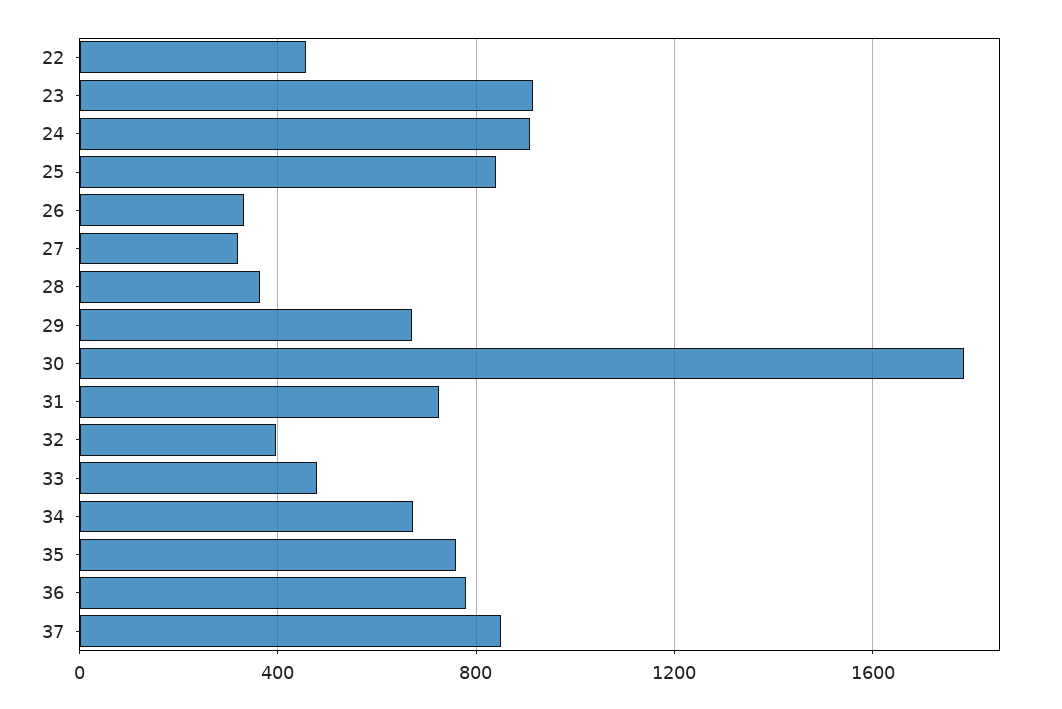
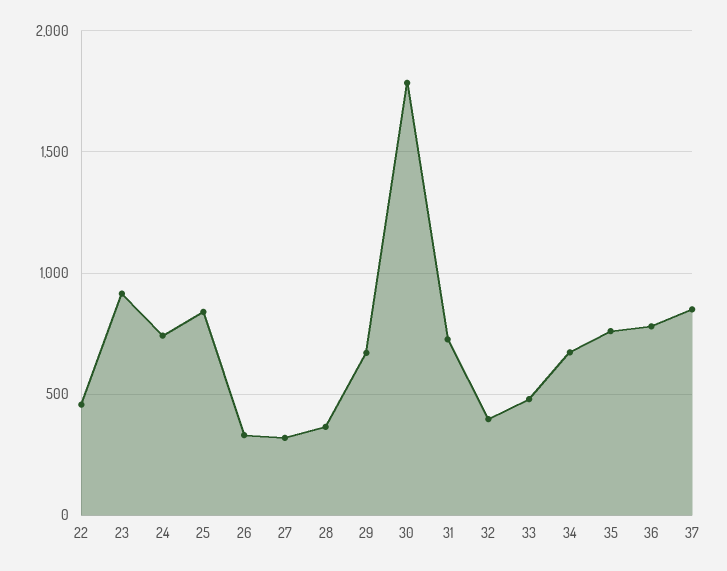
  {
    "22": 450,
    "23": 900,
-   "24": 900,
+   "24": 750,
    "25": 850,
    "26": 350,
    "27": 300,
    "28": 350,
    "29": 650,
    "30": 1800,
    "31": 750,
    "32": 400,
    "33": 500,
    "34": 650,
    "35": 750,
    "36": 800,
    "37": 850
  }

